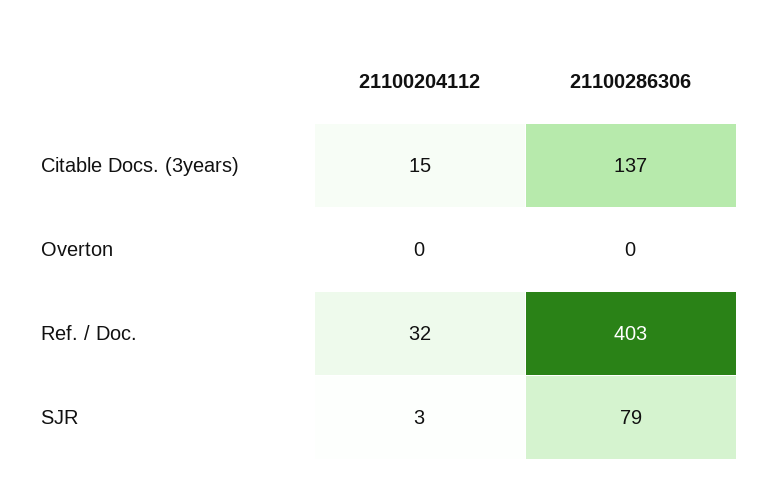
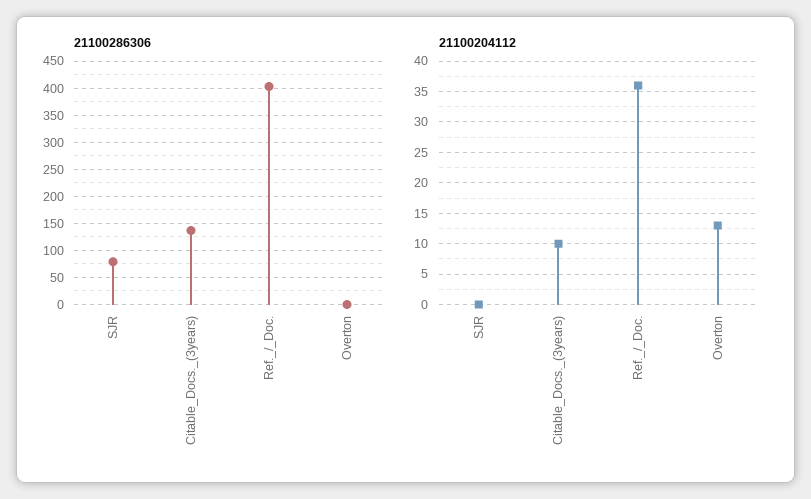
  {
    "21100204112": {
-     "Citable Docs. (3years)": 15,
+     "Citable Docs. (3years)": 10,
-     "Overton": 0,
+     "Overton": 13,
-     "Ref. / Doc.": 32,
+     "Ref. / Doc.": 36,
-     "SJR": 3
+     "SJR": 0
    },
    "21100286306": {
      "Citable Docs. (3years)": 137,
      "Overton": 0,
      "Ref. / Doc.": 403,
      "SJR": 79
    }
  }

